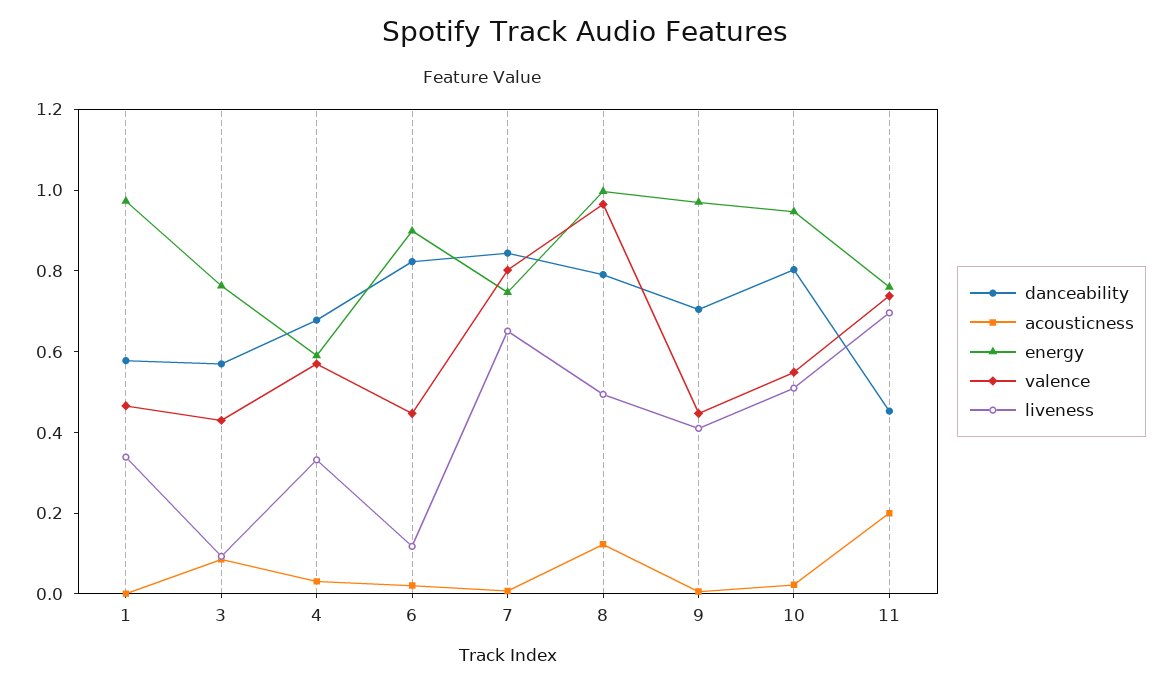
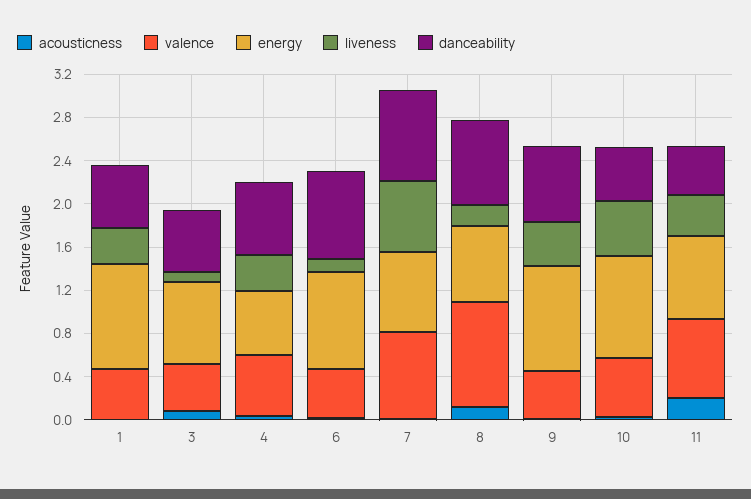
  {
    "danceability": {
      "1": 0.6,
      "3": 0.55,
      "4": 0.7,
      "6": 0.8,
      "7": 0.85,
      "8": 0.8,
      "9": 0.7,
-     "10": 0.8,
+     "10": 0.5,
      "11": 0.45
    },
    "acousticness": {
      "1": 0,
      "3": 0.1,
      "4": 0.05,
      "6": 0,
      "7": 0,
      "8": 0.1,
      "9": 0,
      "10": 0,
      "11": 0.2
    },
    "energy": {
      "1": 0.95,
      "3": 0.75,
      "4": 0.6,
      "6": 0.9,
      "7": 0.75,
-     "8": 1,
+     "8": 0.7,
      "9": 0.95,
      "10": 0.95,
      "11": 0.75
    },
    "valence": {
      "1": 0.45,
      "3": 0.45,
      "4": 0.55,
      "6": 0.45,
      "7": 0.8,
      "8": 0.95,
      "9": 0.45,
      "10": 0.55,
      "11": 0.75
    },
    "liveness": {
      "1": 0.35,
      "3": 0.1,
      "4": 0.35,
      "6": 0.1,
      "7": 0.65,
-     "8": 0.5,
+     "8": 0.2,
      "9": 0.4,
      "10": 0.5,
-     "11": 0.7
+     "11": 0.4
    }
  }

